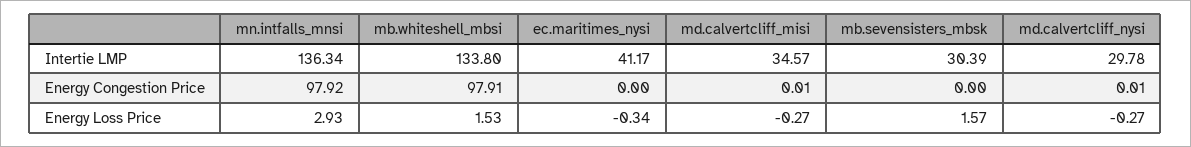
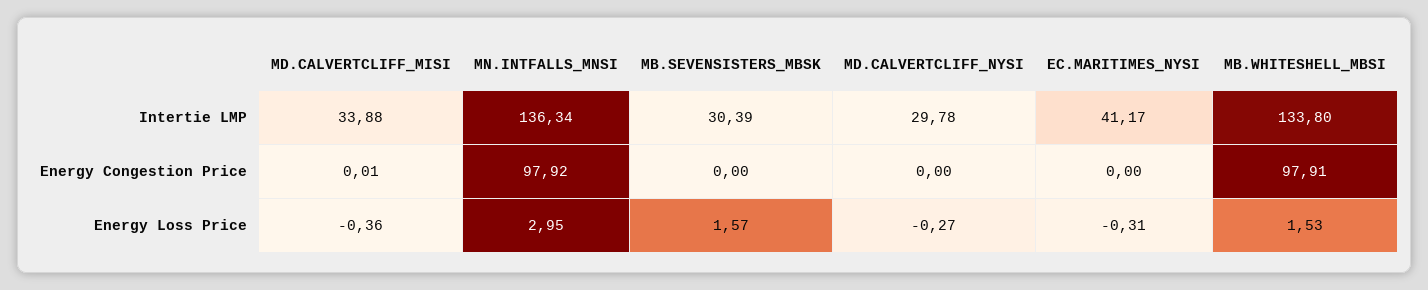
  {
    "mn.intfalls_mnsi": {
      "Intertie LMP": 136.34,
      "Energy Congestion Price": 97.92,
-     "Energy Loss Price": 2.93
+     "Energy Loss Price": 2.95
    },
    "mb.whiteshell_mbsi": {
      "Intertie LMP": 133.8,
      "Energy Congestion Price": 97.91,
      "Energy Loss Price": 1.53
    },
    "ec.maritimes_nysi": {
      "Intertie LMP": 41.17,
      "Energy Congestion Price": 0,
-     "Energy Loss Price": -0.34
+     "Energy Loss Price": -0.31
    },
    "md.calvertcliff_misi": {
-     "Intertie LMP": 34.57,
+     "Intertie LMP": 33.88,
      "Energy Congestion Price": 0.01,
-     "Energy Loss Price": -0.27
+     "Energy Loss Price": -0.36
    },
    "mb.sevensisters_mbsk": {
      "Intertie LMP": 30.39,
      "Energy Congestion Price": 0,
      "Energy Loss Price": 1.57
    },
    "md.calvertcliff_nysi": {
      "Intertie LMP": 29.78,
-     "Energy Congestion Price": 0.01,
+     "Energy Congestion Price": 0,
      "Energy Loss Price": -0.27
    }
  }

